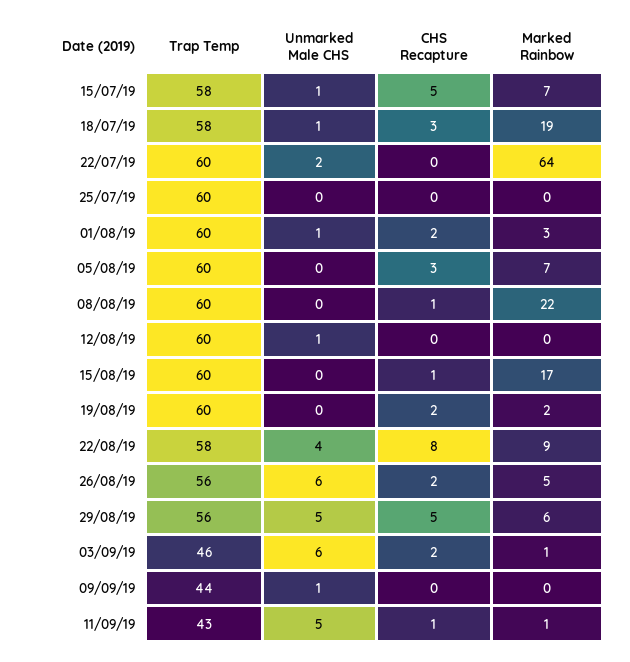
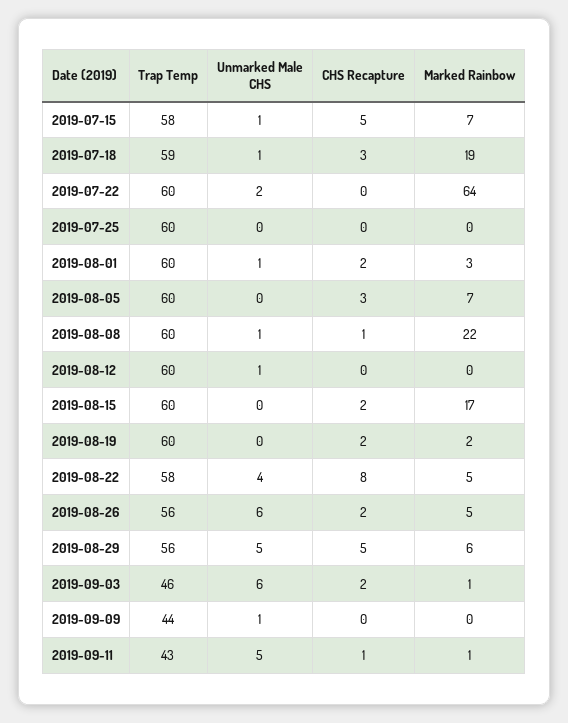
  {
    "Trap Temp": {
      "15/07/19": 58,
-     "18/07/19": 58,
+     "18/07/19": 59,
      "22/07/19": 60,
      "25/07/19": 60,
      "01/08/19": 60,
      "05/08/19": 60,
      "08/08/19": 60,
      "12/08/19": 60,
      "15/08/19": 60,
      "19/08/19": 60,
      "22/08/19": 58,
      "26/08/19": 56,
      "29/08/19": 56,
      "03/09/19": 46,
      "09/09/19": 44,
      "11/09/19": 43
    },
    "Unmarked Male CHS": {
      "15/07/19": 1,
      "18/07/19": 1,
      "22/07/19": 2,
      "25/07/19": 0,
      "01/08/19": 1,
      "05/08/19": 0,
-     "08/08/19": 0,
+     "08/08/19": 1,
      "12/08/19": 1,
      "15/08/19": 0,
      "19/08/19": 0,
      "22/08/19": 4,
      "26/08/19": 6,
      "29/08/19": 5,
      "03/09/19": 6,
      "09/09/19": 1,
      "11/09/19": 5
    },
    "CHS Recapture": {
      "15/07/19": 5,
      "18/07/19": 3,
      "22/07/19": 0,
      "25/07/19": 0,
      "01/08/19": 2,
      "05/08/19": 3,
      "08/08/19": 1,
      "12/08/19": 0,
-     "15/08/19": 1,
+     "15/08/19": 2,
      "19/08/19": 2,
      "22/08/19": 8,
      "26/08/19": 2,
      "29/08/19": 5,
      "03/09/19": 2,
      "09/09/19": 0,
      "11/09/19": 1
    },
    "Marked Rainbow": {
      "15/07/19": 7,
      "18/07/19": 19,
      "22/07/19": 64,
      "25/07/19": 0,
      "01/08/19": 3,
      "05/08/19": 7,
      "08/08/19": 22,
      "12/08/19": 0,
      "15/08/19": 17,
      "19/08/19": 2,
-     "22/08/19": 9,
+     "22/08/19": 5,
      "26/08/19": 5,
      "29/08/19": 6,
      "03/09/19": 1,
      "09/09/19": 0,
      "11/09/19": 1
    }
  }

